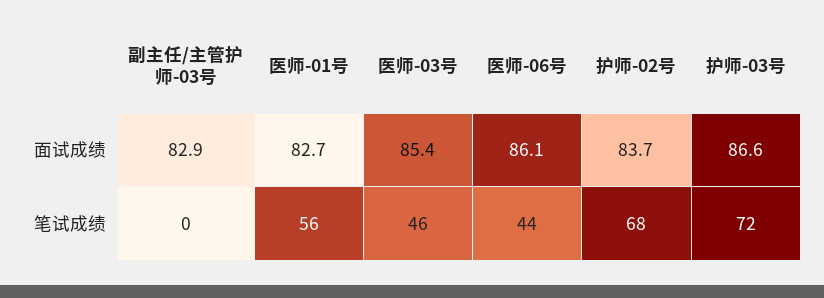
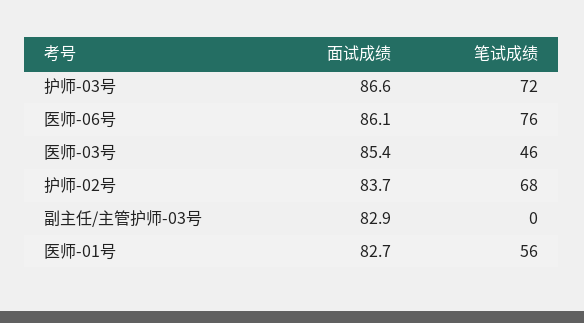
  {
    "副主任/主管护师-03号": {
      "面试成绩": 82.9,
      "笔试成绩": 0
    },
    "医师-01号": {
      "面试成绩": 82.7,
      "笔试成绩": 56
    },
    "医师-03号": {
      "面试成绩": 85.4,
      "笔试成绩": 46
    },
    "医师-06号": {
      "面试成绩": 86.1,
-     "笔试成绩": 44
+     "笔试成绩": 76
    },
    "护师-02号": {
      "面试成绩": 83.7,
      "笔试成绩": 68
    },
    "护师-03号": {
      "面试成绩": 86.6,
      "笔试成绩": 72
    }
  }

